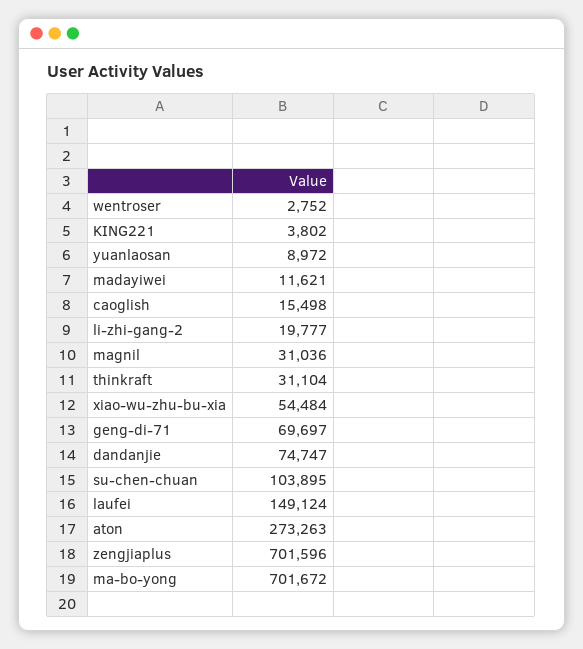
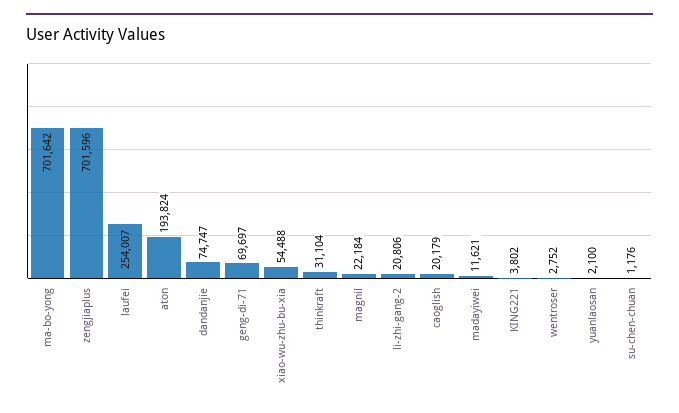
  {
    "wentroser": 2752,
    "KING221": 3802,
-   "yuanlaosan": 8972,
+   "yuanlaosan": 2100,
    "madayiwei": 11621,
-   "caoglish": 15498,
+   "caoglish": 20179,
-   "li-zhi-gang-2": 19777,
+   "li-zhi-gang-2": 20806,
-   "magnil": 31036,
+   "magnil": 22184,
    "thinkraft": 31104,
-   "xiao-wu-zhu-bu-xia": 54484,
+   "xiao-wu-zhu-bu-xia": 54488,
    "geng-di-71": 69697,
    "dandanjie": 74747,
-   "su-chen-chuan": 103895,
+   "su-chen-chuan": 1176,
-   "laufei": 149124,
+   "laufei": 254007,
-   "aton": 273263,
+   "aton": 193824,
    "zengjiaplus": 701596,
-   "ma-bo-yong": 701672
+   "ma-bo-yong": 701642
  }

